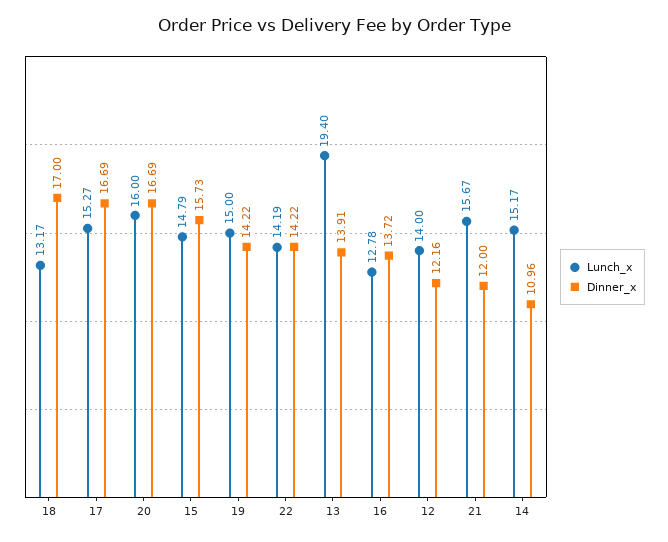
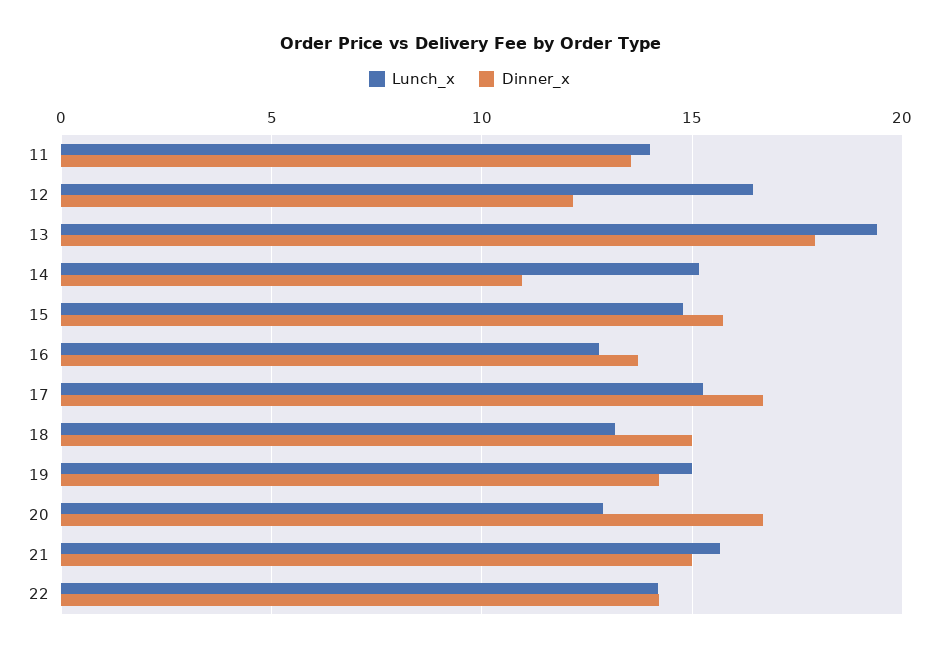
  {
    "Lunch_x": {
      "18": 13.17,
      "17": 15.27,
-     "20": 16,
+     "20": 13,
      "15": 14.79,
      "19": 15,
      "22": 14.19,
      "13": 19.4,
      "16": 12.78,
-     "12": 14,
+     "12": 16.5,
      "21": 15.67,
-     "14": 15.17
+     "14": 15.17,
+     "11": 14
    },
    "Dinner_x": {
-     "18": 17,
+     "18": 15,
      "17": 16.69,
      "20": 16.69,
      "15": 15.73,
      "19": 14.22,
      "22": 14.22,
-     "13": 13.91,
+     "13": 18,
      "16": 13.72,
      "12": 12.16,
-     "21": 12,
+     "21": 15,
-     "14": 10.96
+     "14": 10.96,
+     "11": 13.5
    }
  }

